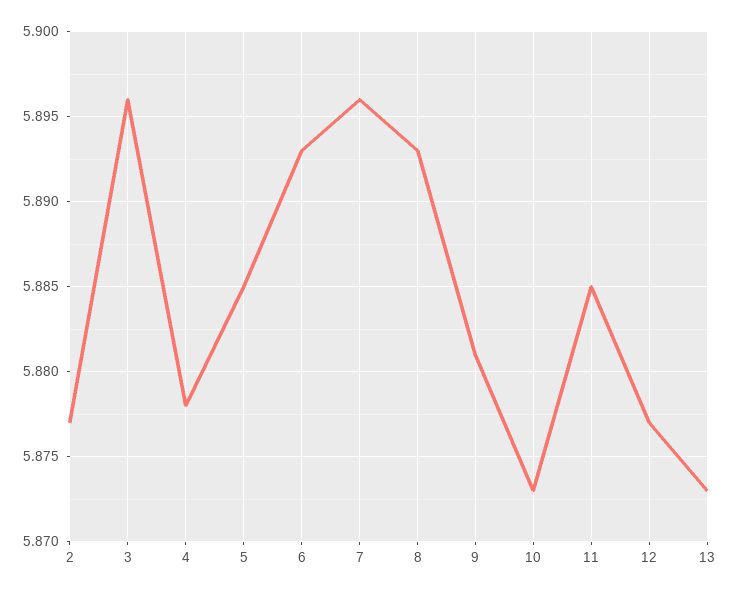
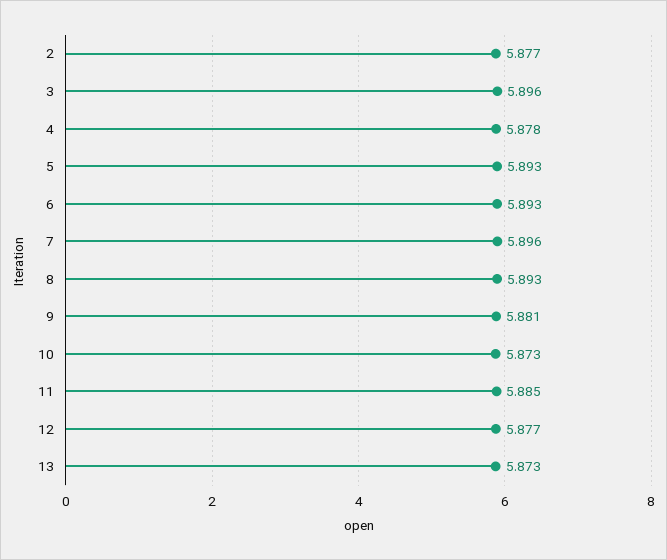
  {
    "2": 5.877,
    "3": 5.896,
    "4": 5.878,
-   "5": 5.885,
+   "5": 5.893,
    "6": 5.893,
    "7": 5.896,
    "8": 5.893,
    "9": 5.881,
    "10": 5.873,
    "11": 5.885,
    "12": 5.877,
    "13": 5.873
  }

